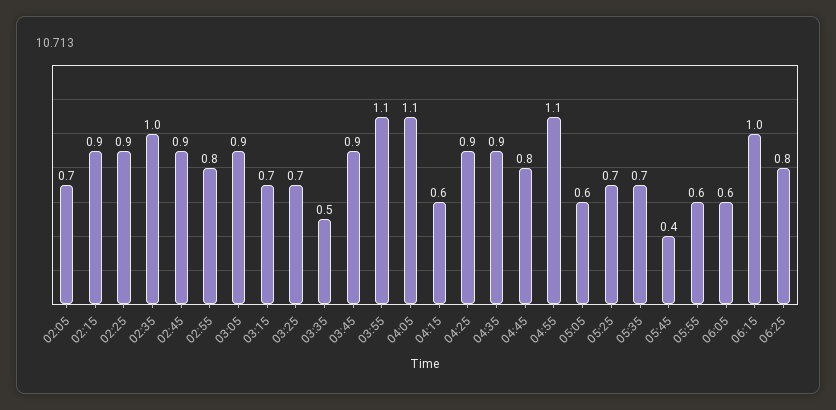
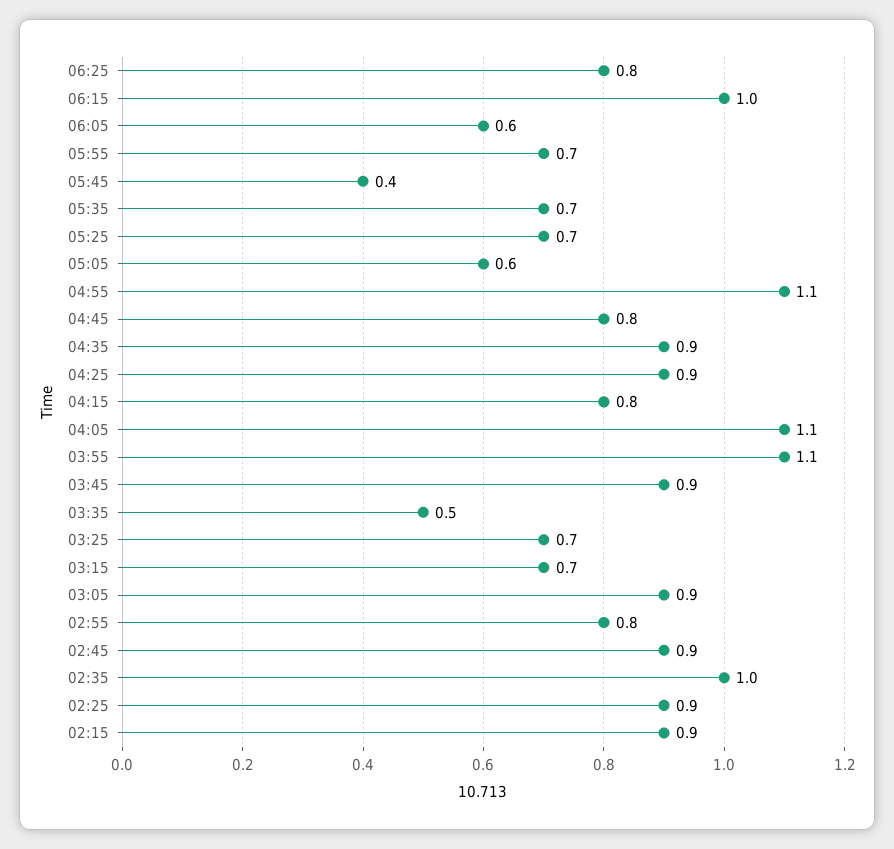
  {
-   "02:05": 0.7,
    "02:15": 0.9,
    "02:25": 0.9,
    "02:35": 1,
    "02:45": 0.9,
    "02:55": 0.8,
    "03:05": 0.9,
    "03:15": 0.7,
    "03:25": 0.7,
    "03:35": 0.5,
    "03:45": 0.9,
    "03:55": 1.1,
    "04:05": 1.1,
-   "04:15": 0.6,
+   "04:15": 0.8,
    "04:25": 0.9,
    "04:35": 0.9,
    "04:45": 0.8,
    "04:55": 1.1,
    "05:05": 0.6,
    "05:25": 0.7,
    "05:35": 0.7,
    "05:45": 0.4,
-   "05:55": 0.6,
+   "05:55": 0.7,
    "06:05": 0.6,
    "06:15": 1,
    "06:25": 0.8
  }

